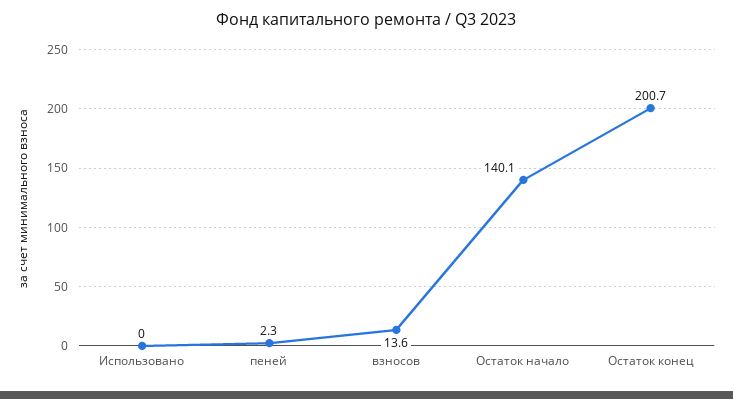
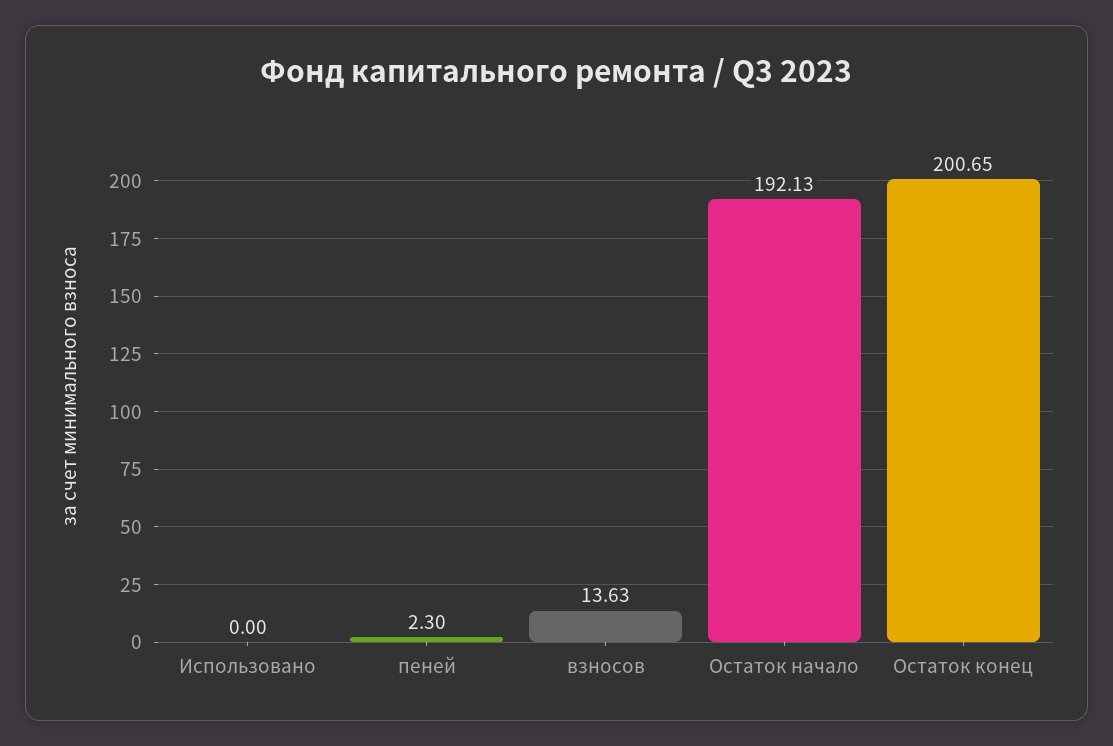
  {
    "Использовано": 0,
    "пеней": 2.3,
    "взносов": 13.63,
-   "Остаток начало": 140.1,
+   "Остаток начало": 192.13,
    "Остаток конец": 200.65
  }

